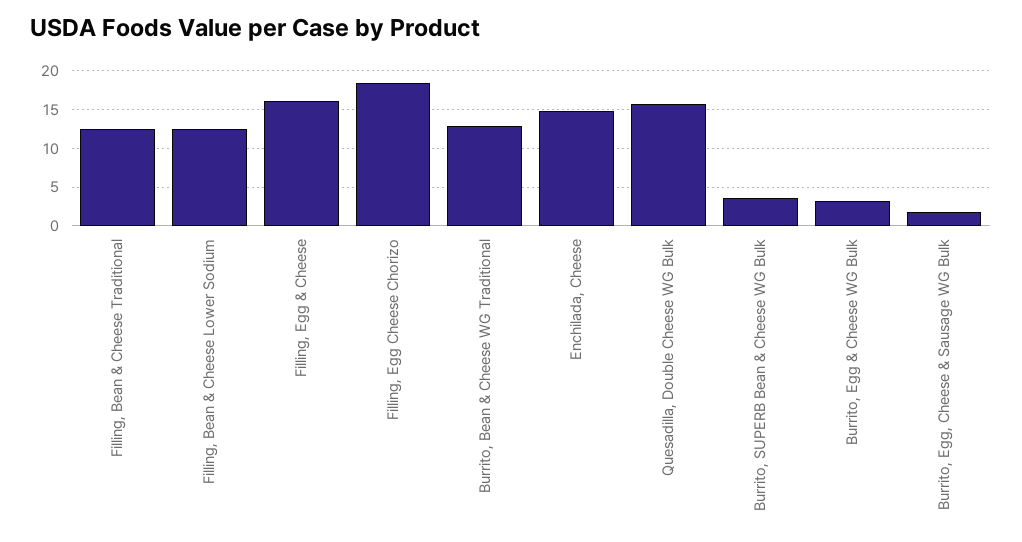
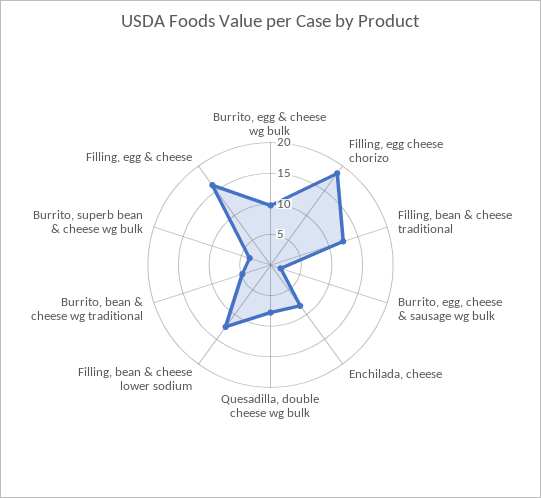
  {
    "Filling, Bean & Cheese Traditional": 12,
    "Filling, Bean & Cheese Lower Sodium": 12,
    "Filling, Egg & Cheese": 16,
    "Filling, Egg Cheese Chorizo": 18,
-   "Burrito, Bean & Cheese WG Traditional": 13,
+   "Burrito, Bean & Cheese WG Traditional": 5,
-   "Enchilada, Cheese": 15,
+   "Enchilada, Cheese": 7.5,
-   "Quesadilla, Double Cheese WG Bulk": 16,
+   "Quesadilla, Double Cheese WG Bulk": 7.5,
    "Burrito, SUPERB Bean & Cheese WG Bulk": 4,
-   "Burrito, Egg & Cheese WG Bulk": 3,
+   "Burrito, Egg & Cheese WG Bulk": 10,
    "Burrito, Egg, Cheese & Sausage WG Bulk": 2
  }

